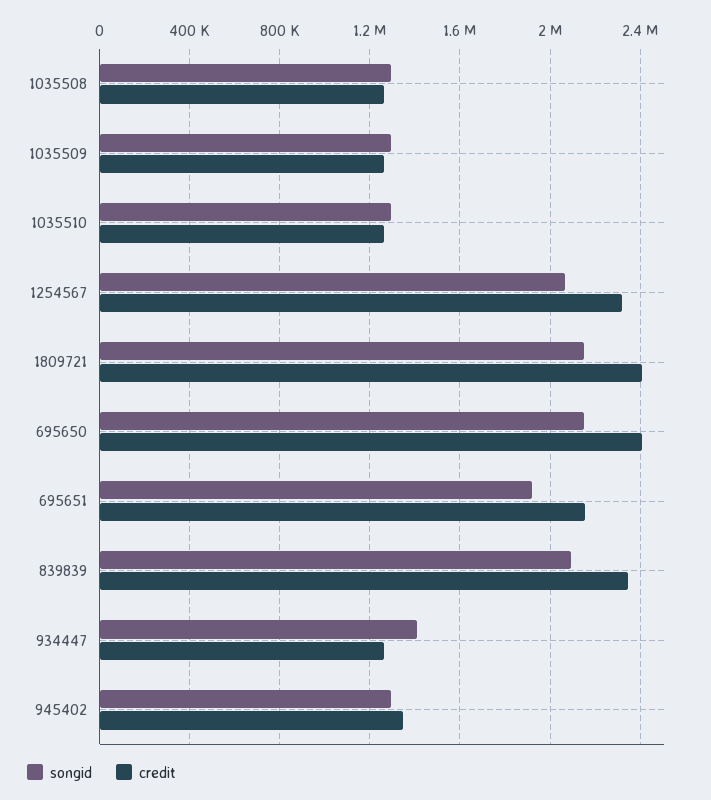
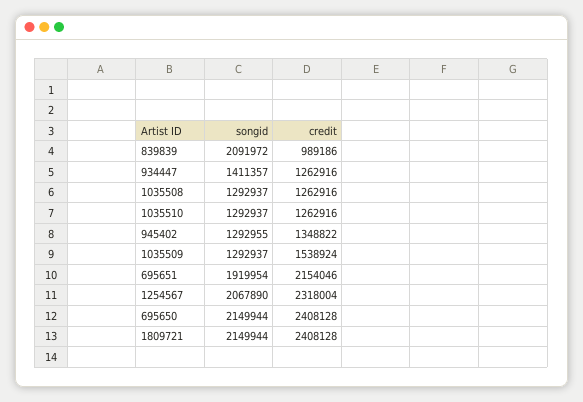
  {
    "songid": {
      "1035508": 1292937,
      "1035509": 1292937,
      "1035510": 1292937,
      "1254567": 2067890,
      "1809721": 2149944,
      "695650": 2149944,
      "695651": 1919954,
      "839839": 2091972,
      "934447": 1411357,
      "945402": 1292955
    },
    "credit": {
      "1035508": 1262916,
-     "1035509": 1250000,
+     "1035509": 1538924,
      "1035510": 1262916,
      "1254567": 2318004,
      "1809721": 2408128,
      "695650": 2408128,
      "695651": 2154046,
-     "839839": 2350000,
+     "839839": 989186,
      "934447": 1262916,
      "945402": 1348822
    }
  }

